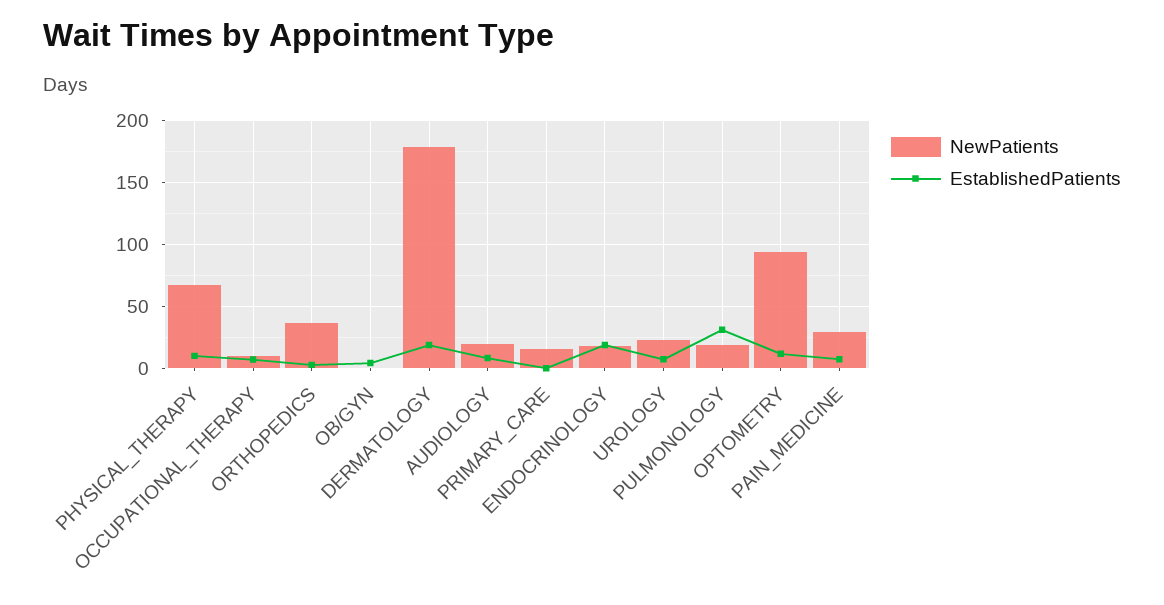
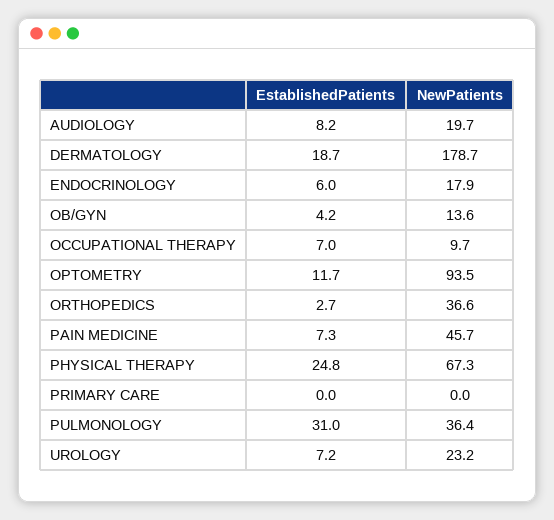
  {
    "NewPatients": {
      "PHYSICAL_THERAPY": 67.3,
      "OCCUPATIONAL_THERAPY": 9.7,
      "ORTHOPEDICS": 36.6,
-     "OB/GYN": 0,
+     "OB/GYN": 13.6,
      "DERMATOLOGY": 178.7,
      "AUDIOLOGY": 19.7,
-     "PRIMARY_CARE": 15,
+     "PRIMARY_CARE": 0,
      "ENDOCRINOLOGY": 17.9,
      "UROLOGY": 23.2,
-     "PULMONOLOGY": 20,
+     "PULMONOLOGY": 36.4,
      "OPTOMETRY": 93.5,
-     "PAIN_MEDICINE": 30
+     "PAIN_MEDICINE": 45.7
    },
    "EstablishedPatients": {
-     "PHYSICAL_THERAPY": 10,
+     "PHYSICAL_THERAPY": 24.8,
      "OCCUPATIONAL_THERAPY": 7,
      "ORTHOPEDICS": 2.7,
      "OB/GYN": 4.2,
      "DERMATOLOGY": 18.7,
      "AUDIOLOGY": 8.2,
      "PRIMARY_CARE": 0,
-     "ENDOCRINOLOGY": 20,
+     "ENDOCRINOLOGY": 6,
      "UROLOGY": 7.2,
      "PULMONOLOGY": 31,
      "OPTOMETRY": 11.7,
      "PAIN_MEDICINE": 7.3
    }
  }

